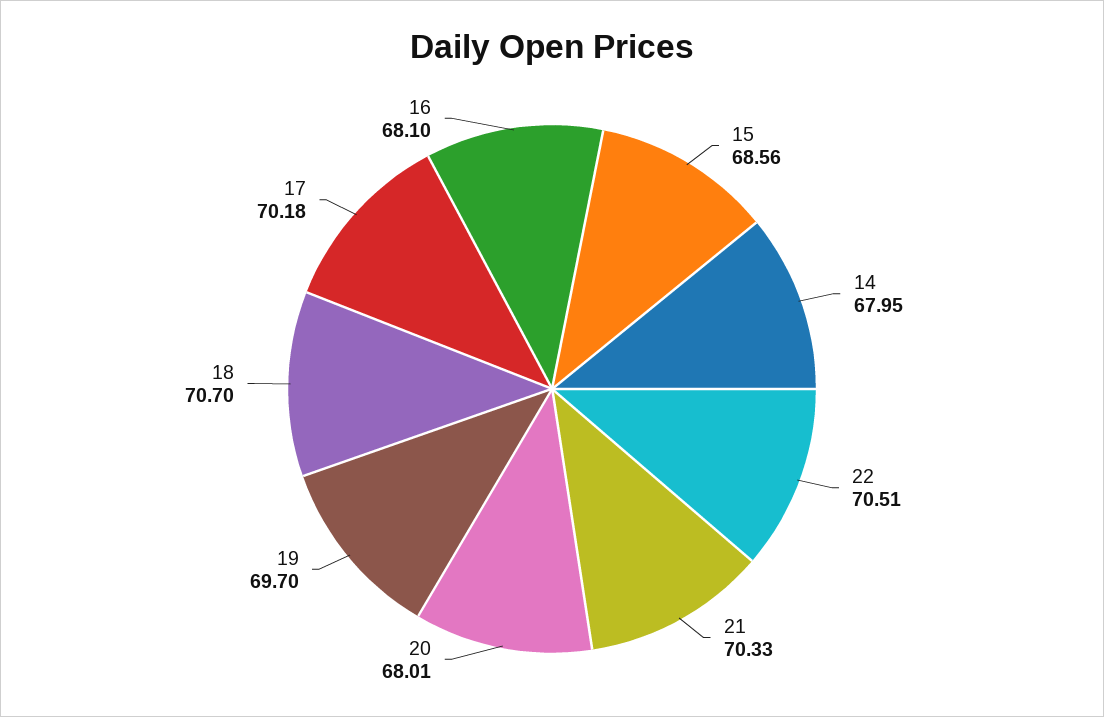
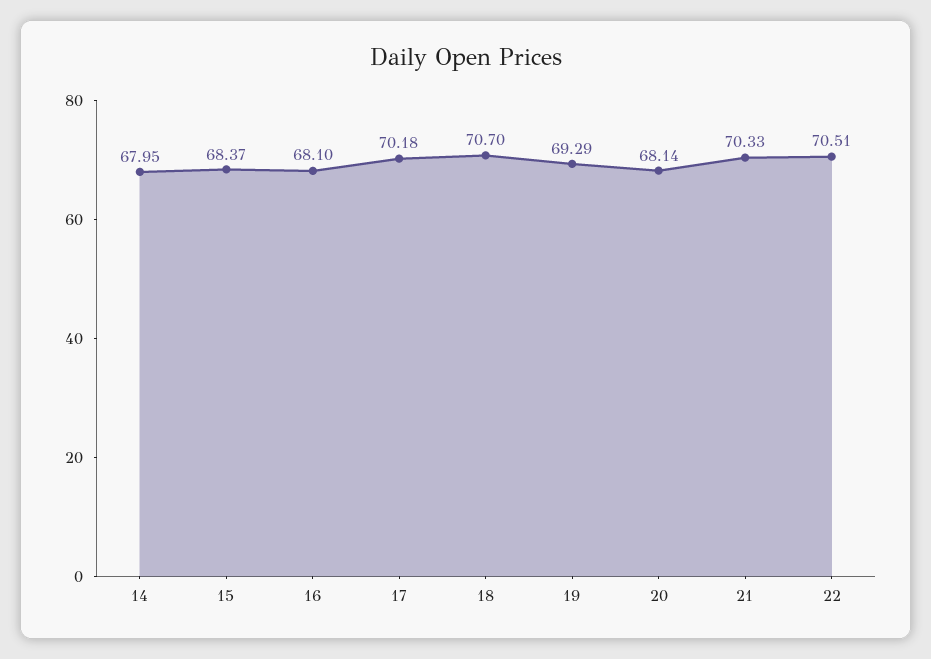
  {
-   "15": 68.56,
+   "15": 68.37,
    "14": 67.95,
    "22": 70.51,
    "21": 70.33,
-   "20": 68.01,
+   "20": 68.14,
-   "19": 69.7,
+   "19": 69.29,
    "18": 70.7,
    "17": 70.18,
    "16": 68.1
  }

